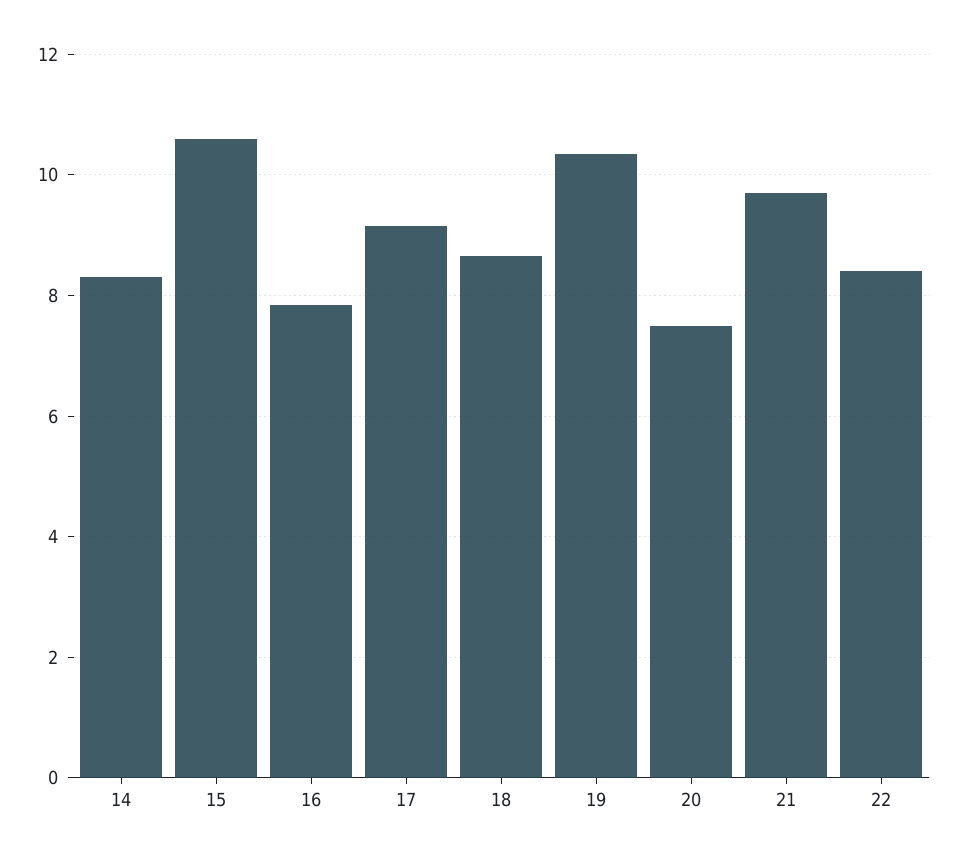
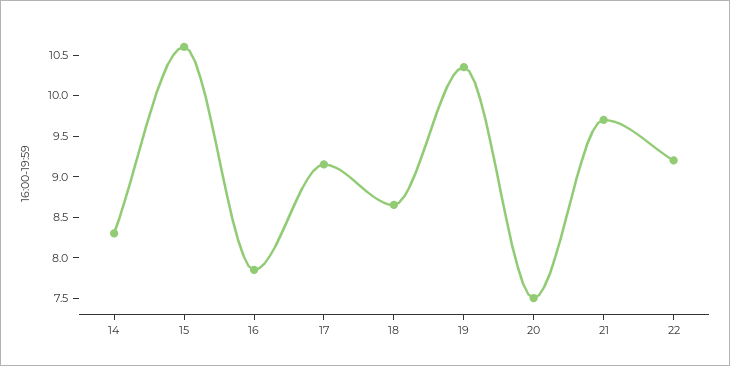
  {
    "14": 8.3,
    "15": 10.6,
    "16": 7.9,
    "17": 9.2,
    "18": 8.7,
    "19": 10.4,
    "20": 7.5,
    "21": 9.7,
-   "22": 8.4
+   "22": 9.2
  }

